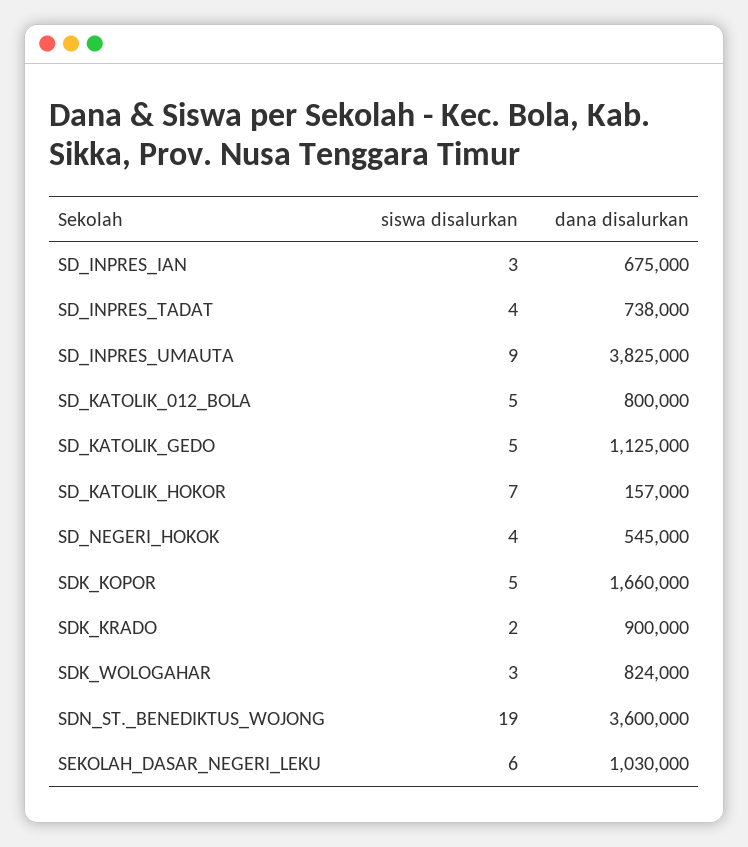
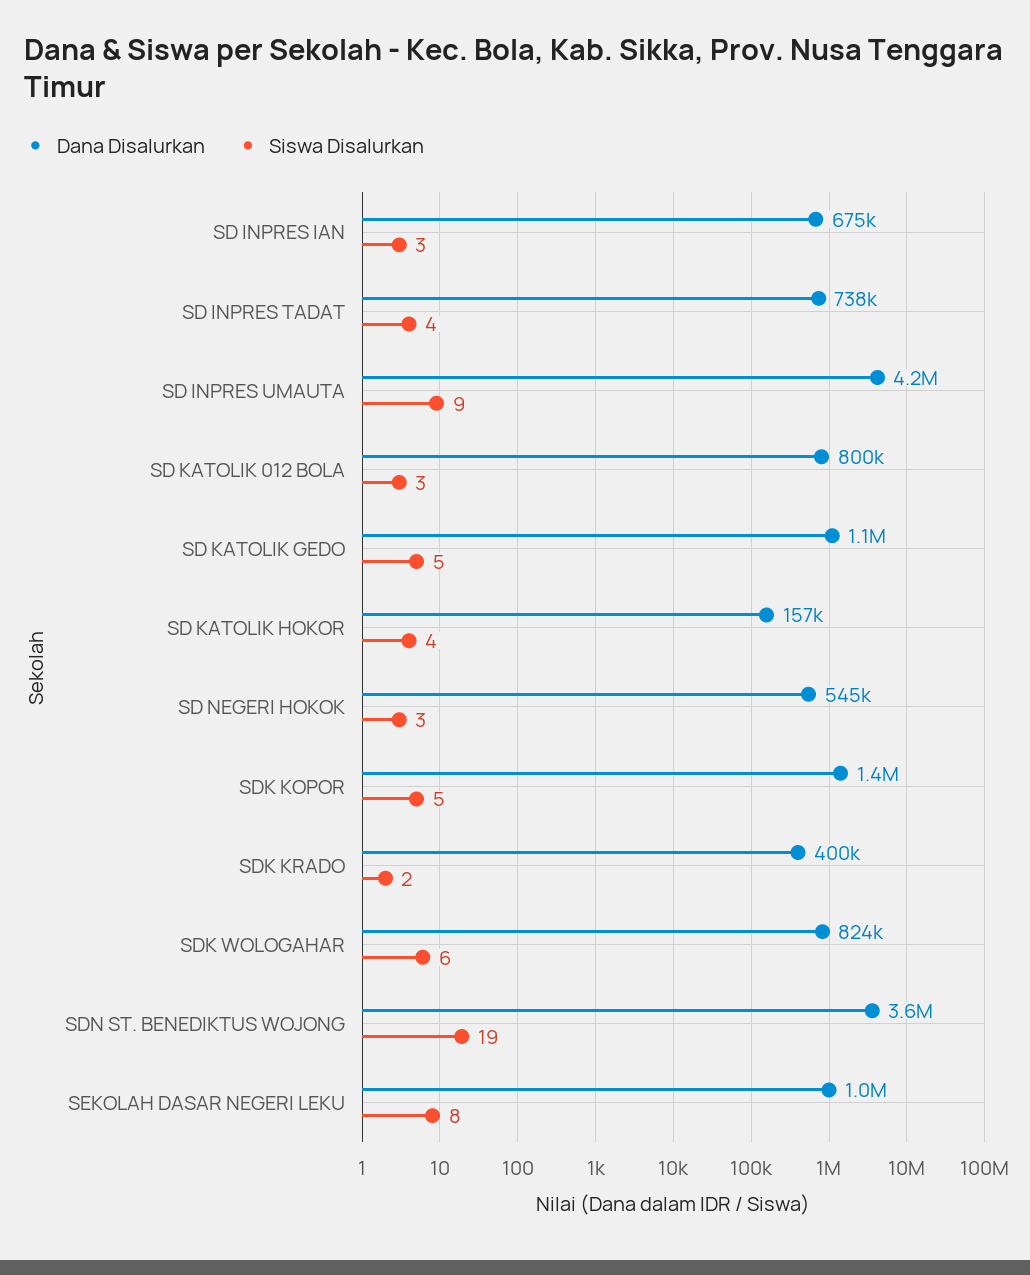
  {
    "siswa disalurkan": {
      "SD_INPRES_IAN": 3,
      "SD_INPRES_TADAT": 4,
      "SD_INPRES_UMAUTA": 9,
-     "SD_KATOLIK_012_BOLA": 5,
+     "SD_KATOLIK_012_BOLA": 3,
      "SD_KATOLIK_GEDO": 5,
-     "SD_KATOLIK_HOKOR": 7,
+     "SD_KATOLIK_HOKOR": 4,
-     "SD_NEGERI_HOKOK": 4,
+     "SD_NEGERI_HOKOK": 3,
      "SDK_KOPOR": 5,
      "SDK_KRADO": 2,
-     "SDK_WOLOGAHAR": 3,
+     "SDK_WOLOGAHAR": 6,
      "SDN_ST._BENEDIKTUS_WOJONG": 19,
-     "SEKOLAH_DASAR_NEGERI_LEKU": 6
+     "SEKOLAH_DASAR_NEGERI_LEKU": 8
    },
    "dana disalurkan": {
      "SD_INPRES_IAN": 675000,
      "SD_INPRES_TADAT": 738000,
-     "SD_INPRES_UMAUTA": 3825000,
+     "SD_INPRES_UMAUTA": 4200000,
      "SD_KATOLIK_012_BOLA": 800000,
      "SD_KATOLIK_GEDO": 1125000,
      "SD_KATOLIK_HOKOR": 157000,
      "SD_NEGERI_HOKOK": 545000,
-     "SDK_KOPOR": 1660000,
+     "SDK_KOPOR": 1400000,
-     "SDK_KRADO": 900000,
+     "SDK_KRADO": 400000,
      "SDK_WOLOGAHAR": 824000,
      "SDN_ST._BENEDIKTUS_WOJONG": 3600000,
      "SEKOLAH_DASAR_NEGERI_LEKU": 1030000
    }
  }

